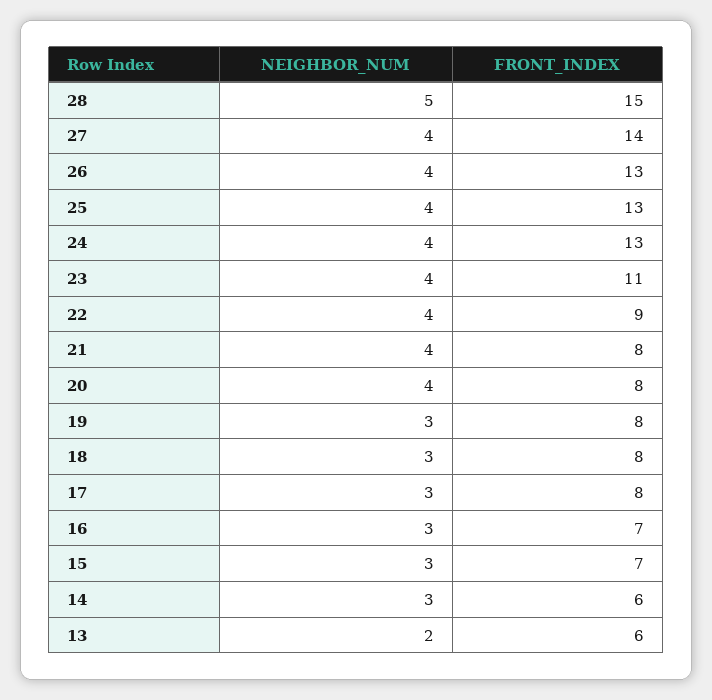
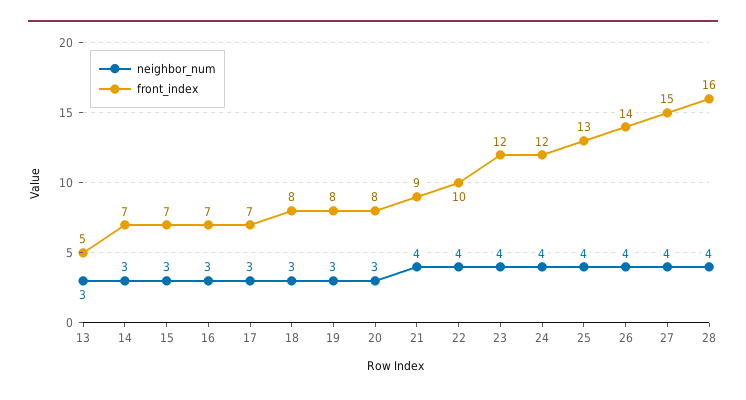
  {
    "NEIGHBOR_NUM": {
-     "28": 5,
+     "28": 4,
      "27": 4,
      "26": 4,
      "25": 4,
      "24": 4,
      "23": 4,
      "22": 4,
      "21": 4,
-     "20": 4,
+     "20": 3,
      "19": 3,
      "18": 3,
      "17": 3,
      "16": 3,
      "15": 3,
      "14": 3,
-     "13": 2
+     "13": 3
    },
    "FRONT_INDEX": {
-     "28": 15,
+     "28": 16,
-     "27": 14,
+     "27": 15,
-     "26": 13,
+     "26": 14,
      "25": 13,
-     "24": 13,
+     "24": 12,
-     "23": 11,
+     "23": 12,
-     "22": 9,
+     "22": 10,
-     "21": 8,
+     "21": 9,
      "20": 8,
      "19": 8,
      "18": 8,
-     "17": 8,
+     "17": 7,
      "16": 7,
      "15": 7,
-     "14": 6,
+     "14": 7,
-     "13": 6
+     "13": 5
    }
  }

